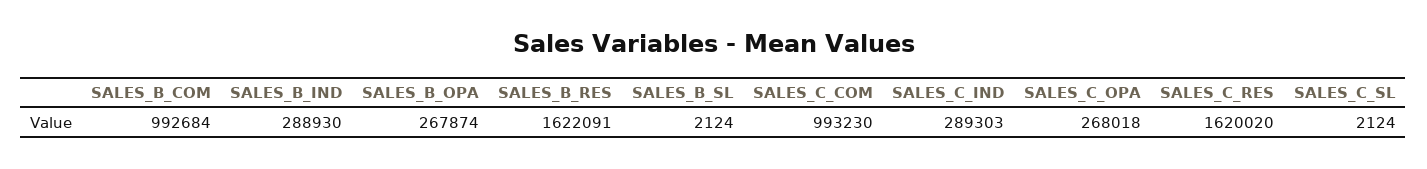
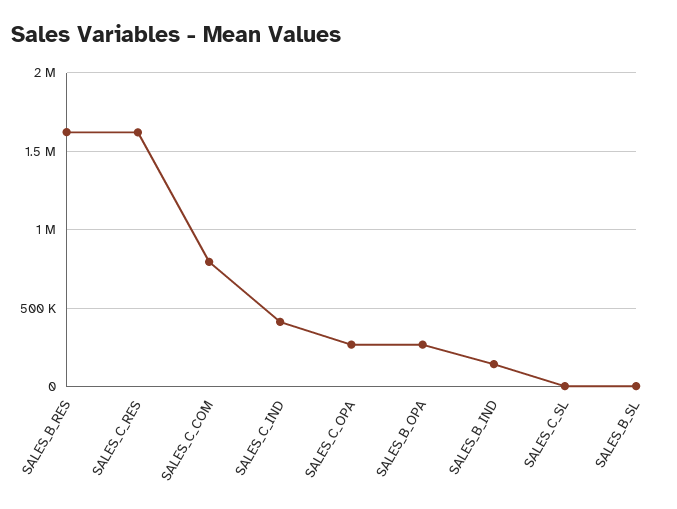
  {
-   "SALES_B_COM": 992684,
-   "SALES_B_IND": 288930,
+   "SALES_B_IND": 150000,
    "SALES_B_OPA": 267874,
    "SALES_B_RES": 1622091,
    "SALES_B_SL": 2124,
-   "SALES_C_COM": 993230,
+   "SALES_C_COM": 800000,
-   "SALES_C_IND": 289303,
+   "SALES_C_IND": 400000,
    "SALES_C_OPA": 268018,
    "SALES_C_RES": 1620020,
    "SALES_C_SL": 2124
  }

